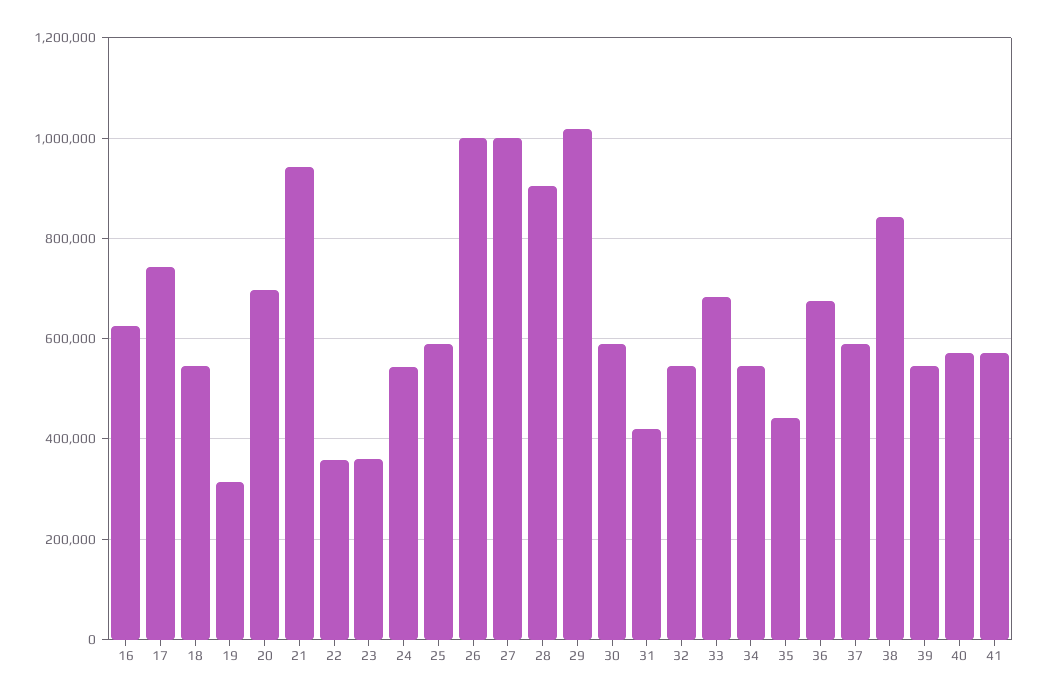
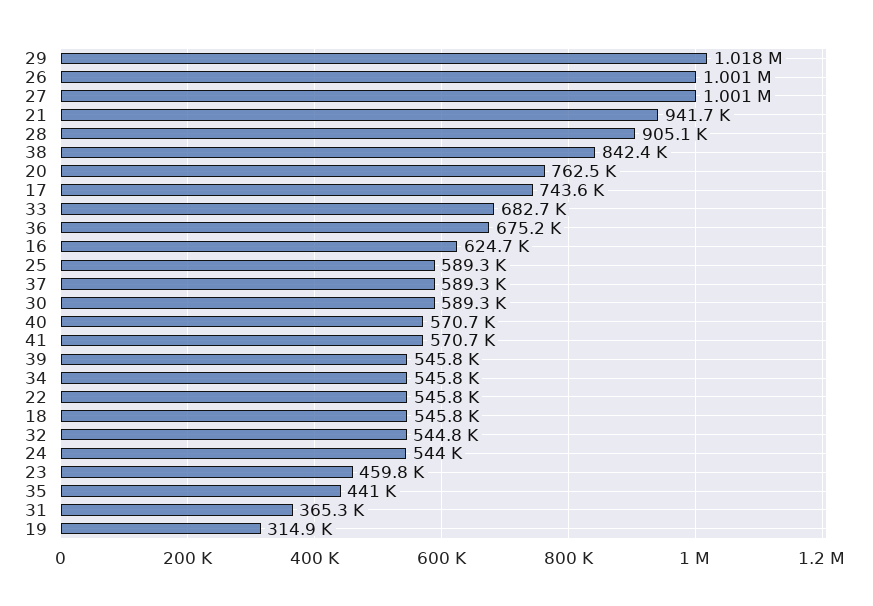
  {
    "16": 624700,
    "17": 743600,
    "18": 545800,
    "19": 314900,
-   "20": 700000,
+   "20": 762500,
    "21": 941700,
-   "22": 360000,
+   "22": 545800,
-   "23": 360000,
+   "23": 459800,
    "24": 544000,
    "25": 589300,
    "26": 1001000,
    "27": 1001000,
    "28": 905100,
    "29": 1018000,
    "30": 589300,
-   "31": 420000,
+   "31": 365300,
    "32": 544800,
    "33": 682700,
    "34": 545800,
    "35": 441000,
    "36": 675200,
    "37": 589300,
    "38": 842400,
    "39": 545800,
    "40": 570700,
    "41": 570700
  }

